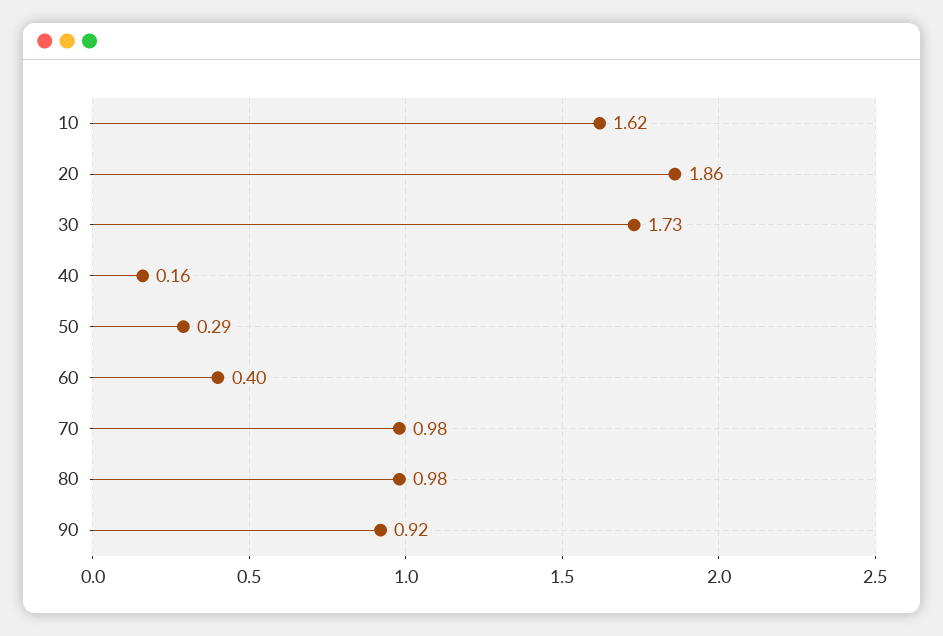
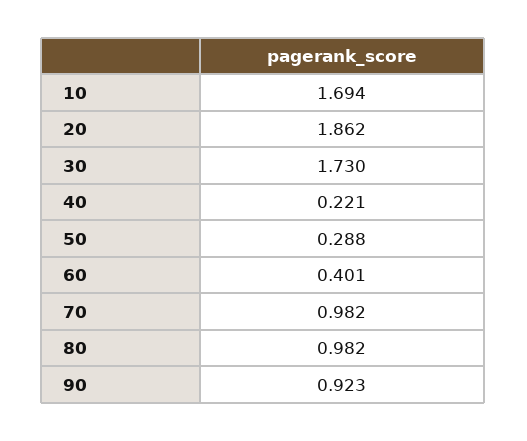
  {
-   "10": 1.62,
+   "10": 1.694,
    "20": 1.862,
    "30": 1.73,
-   "40": 0.16,
+   "40": 0.221,
    "50": 0.288,
    "60": 0.401,
    "70": 0.982,
    "80": 0.982,
    "90": 0.923
  }

